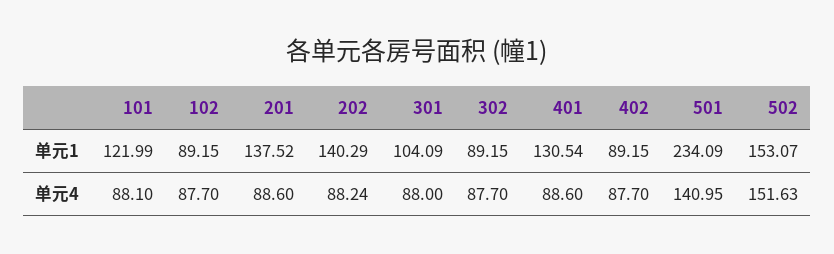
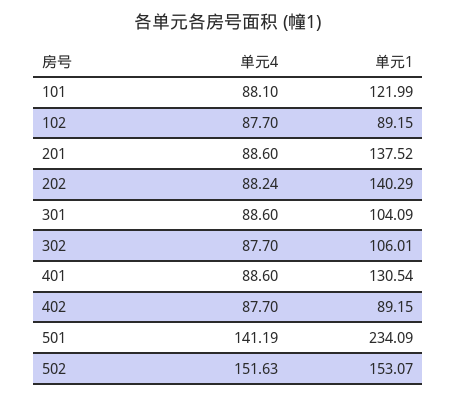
  {
    "101": {
      "单元1": 121.99,
      "单元4": 88.1
    },
    "102": {
      "单元1": 89.15,
      "单元4": 87.7
    },
    "201": {
      "单元1": 137.52,
      "单元4": 88.6
    },
    "202": {
      "单元1": 140.29,
      "单元4": 88.24
    },
    "301": {
      "单元1": 104.09,
-     "单元4": 88
+     "单元4": 88.6
    },
    "302": {
-     "单元1": 89.15,
+     "单元1": 106.01,
      "单元4": 87.7
    },
    "401": {
      "单元1": 130.54,
      "单元4": 88.6
    },
    "402": {
      "单元1": 89.15,
      "单元4": 87.7
    },
    "501": {
      "单元1": 234.09,
-     "单元4": 140.95
+     "单元4": 141.19
    },
    "502": {
      "单元1": 153.07,
      "单元4": 151.63
    }
  }

